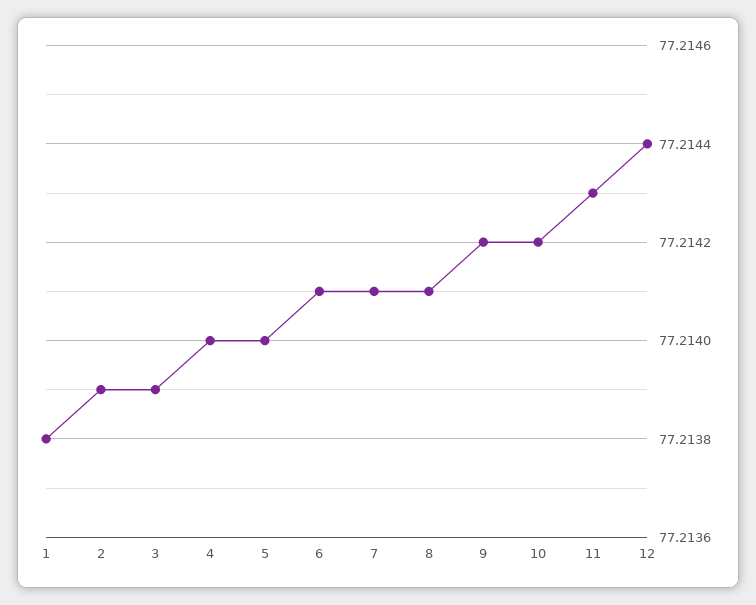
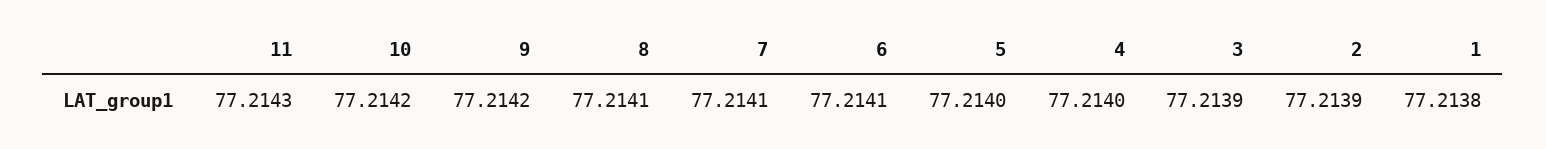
  {
    "1": 77.2138,
    "2": 77.2139,
    "3": 77.2139,
    "4": 77.214,
    "5": 77.214,
    "6": 77.2141,
    "7": 77.2141,
    "8": 77.2141,
    "9": 77.2142,
    "10": 77.2142,
-   "11": 77.2143,
+   "11": 77.2143
-   "12": 77.2144
  }

